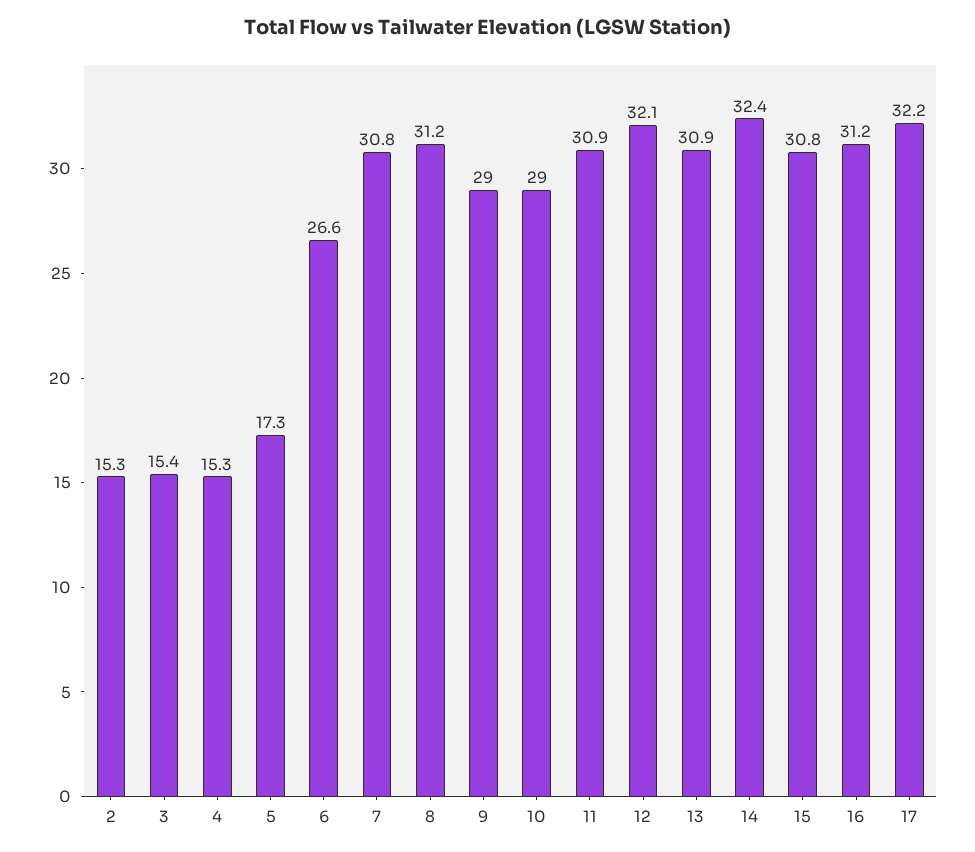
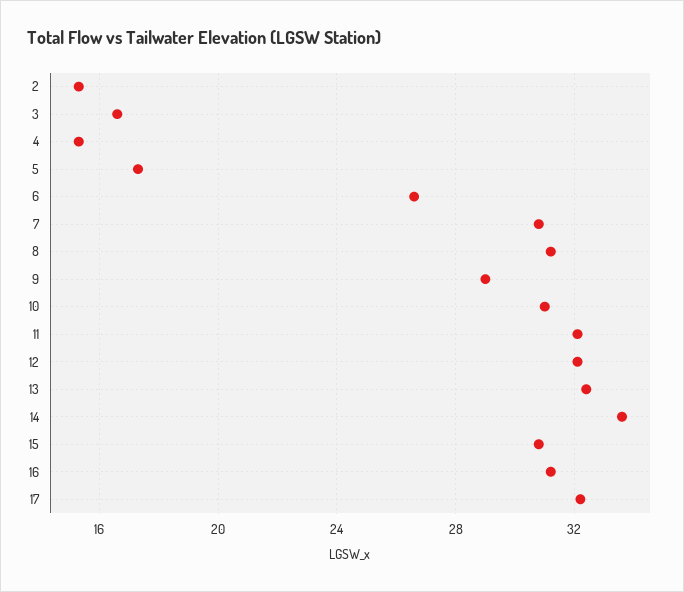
  {
    "2": 15.3,
-   "3": 15.4,
+   "3": 16.5,
    "4": 15.3,
    "5": 17.3,
    "6": 26.6,
    "7": 30.8,
    "8": 31.2,
    "9": 29,
-   "10": 29,
+   "10": 31,
-   "11": 30.9,
+   "11": 32,
    "12": 32.1,
-   "13": 30.9,
+   "13": 32.5,
-   "14": 32.4,
+   "14": 33.5,
    "15": 30.8,
    "16": 31.2,
    "17": 32.2
  }

